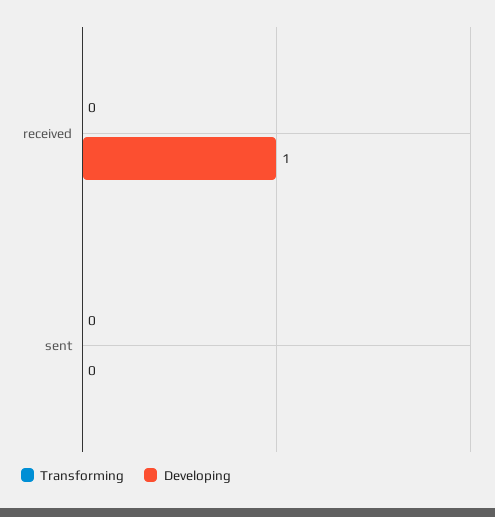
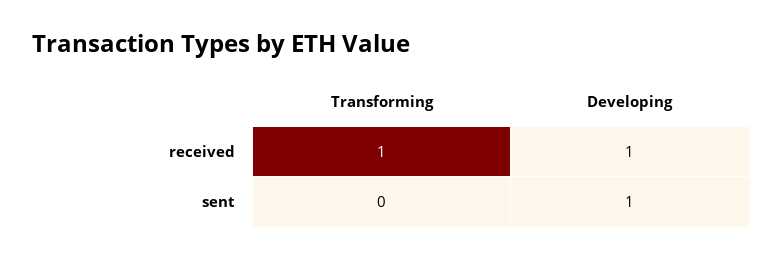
  {
    "Transforming": {
-     "received": 0,
+     "received": 1,
      "sent": 0
    },
    "Developing": {
      "received": 1,
-     "sent": 0
+     "sent": 1
    }
  }

